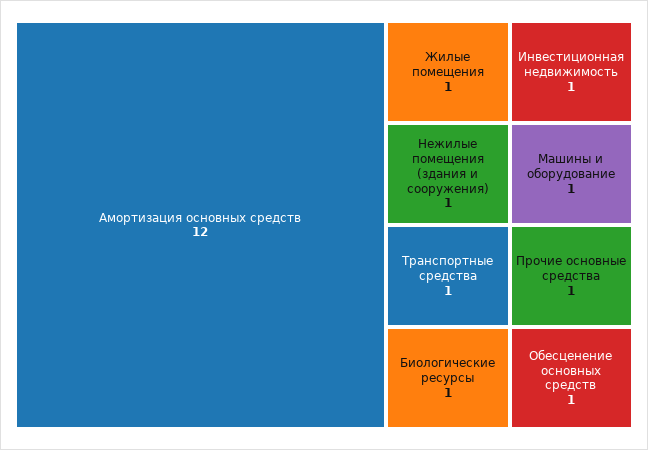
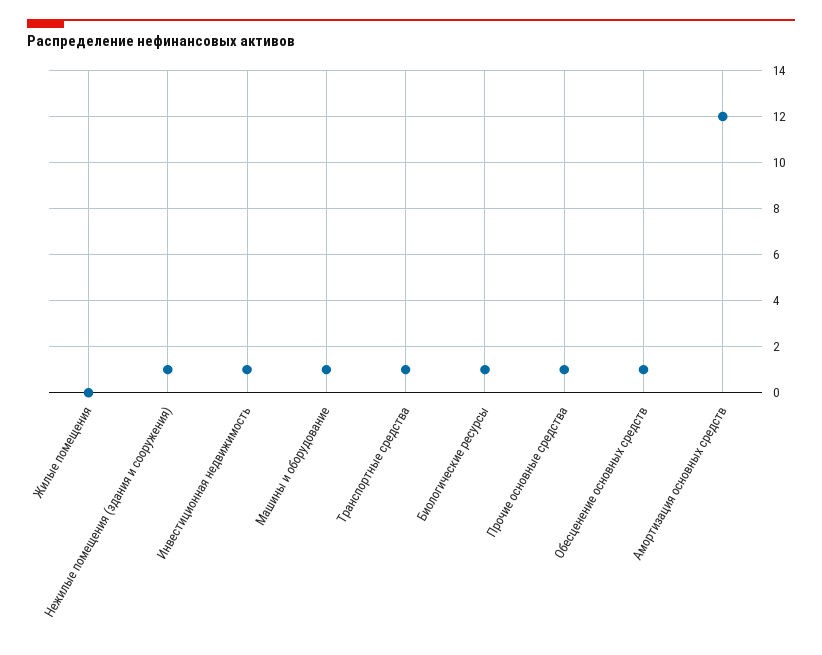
  {
    "Амортизация основных средств": 12,
-   "Жилые помещения": 1,
+   "Жилые помещения": 0,
    "Нежилые помещения (здания и сооружения)": 1,
    "Инвестиционная недвижимость": 1,
    "Машины и оборудование": 1,
    "Транспортные средства": 1,
    "Биологические ресурсы": 1,
    "Прочие основные средства": 1,
    "Обесценение основных средств": 1
  }

